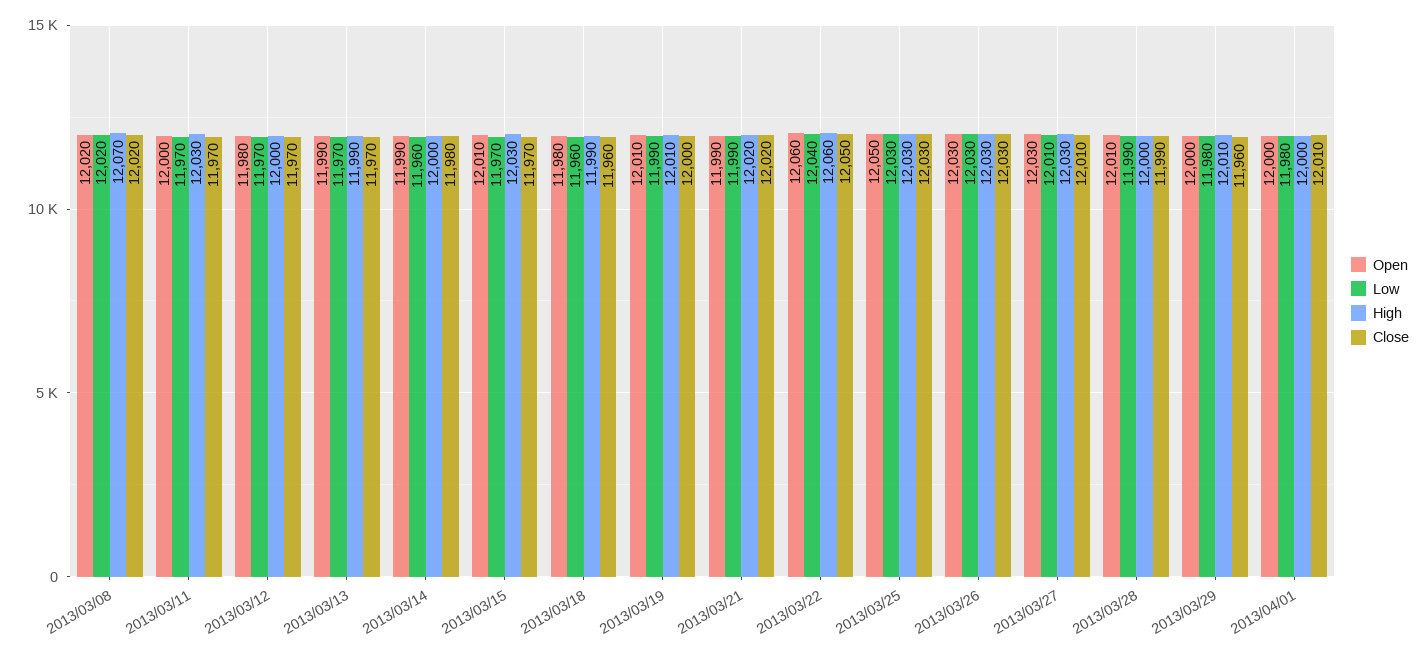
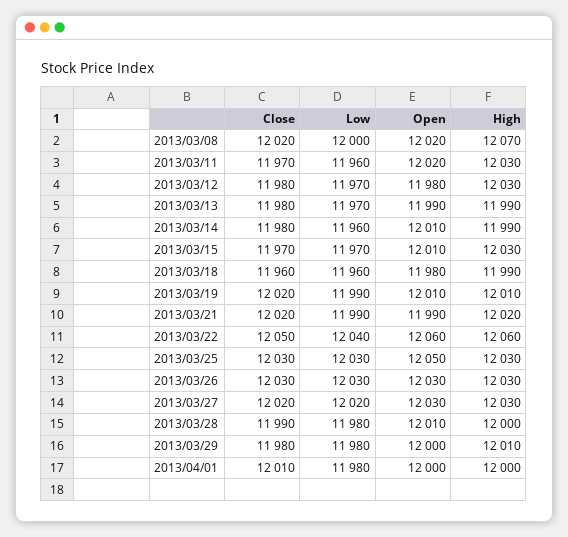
  {
    "Open": {
      "2013/03/08": 12020,
-     "2013/03/11": 12000,
+     "2013/03/11": 12020,
      "2013/03/12": 11980,
      "2013/03/13": 11990,
-     "2013/03/14": 11990,
+     "2013/03/14": 12010,
      "2013/03/15": 12010,
      "2013/03/18": 11980,
      "2013/03/19": 12010,
      "2013/03/21": 11990,
      "2013/03/22": 12060,
      "2013/03/25": 12050,
      "2013/03/26": 12030,
      "2013/03/27": 12030,
      "2013/03/28": 12010,
      "2013/03/29": 12000,
      "2013/04/01": 12000
    },
    "Low": {
-     "2013/03/08": 12020,
+     "2013/03/08": 12000,
-     "2013/03/11": 11970,
+     "2013/03/11": 11960,
      "2013/03/12": 11970,
      "2013/03/13": 11970,
      "2013/03/14": 11960,
      "2013/03/15": 11970,
      "2013/03/18": 11960,
      "2013/03/19": 11990,
      "2013/03/21": 11990,
      "2013/03/22": 12040,
      "2013/03/25": 12030,
      "2013/03/26": 12030,
-     "2013/03/27": 12010,
+     "2013/03/27": 12020,
-     "2013/03/28": 11990,
+     "2013/03/28": 11980,
      "2013/03/29": 11980,
      "2013/04/01": 11980
    },
    "High": {
      "2013/03/08": 12070,
      "2013/03/11": 12030,
-     "2013/03/12": 12000,
+     "2013/03/12": 12030,
      "2013/03/13": 11990,
-     "2013/03/14": 12000,
+     "2013/03/14": 11990,
      "2013/03/15": 12030,
      "2013/03/18": 11990,
      "2013/03/19": 12010,
      "2013/03/21": 12020,
      "2013/03/22": 12060,
      "2013/03/25": 12030,
      "2013/03/26": 12030,
      "2013/03/27": 12030,
      "2013/03/28": 12000,
      "2013/03/29": 12010,
      "2013/04/01": 12000
    },
    "Close": {
      "2013/03/08": 12020,
      "2013/03/11": 11970,
-     "2013/03/12": 11970,
+     "2013/03/12": 11980,
-     "2013/03/13": 11970,
+     "2013/03/13": 11980,
      "2013/03/14": 11980,
      "2013/03/15": 11970,
      "2013/03/18": 11960,
-     "2013/03/19": 12000,
+     "2013/03/19": 12020,
      "2013/03/21": 12020,
      "2013/03/22": 12050,
      "2013/03/25": 12030,
      "2013/03/26": 12030,
-     "2013/03/27": 12010,
+     "2013/03/27": 12020,
      "2013/03/28": 11990,
-     "2013/03/29": 11960,
+     "2013/03/29": 11980,
      "2013/04/01": 12010
    }
  }

